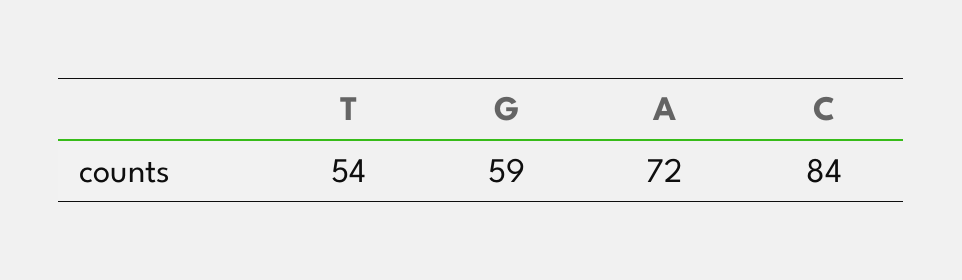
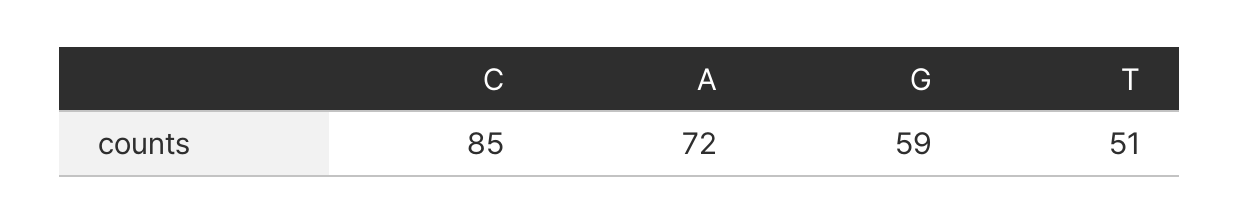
  {
-   "T": 54,
+   "T": 51,
    "G": 59,
    "A": 72,
-   "C": 84
+   "C": 85
  }

